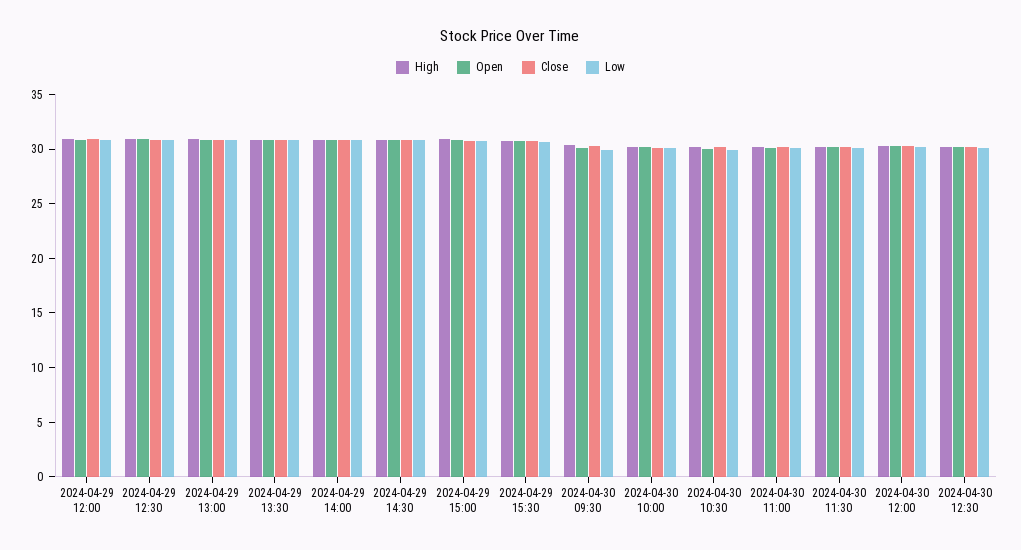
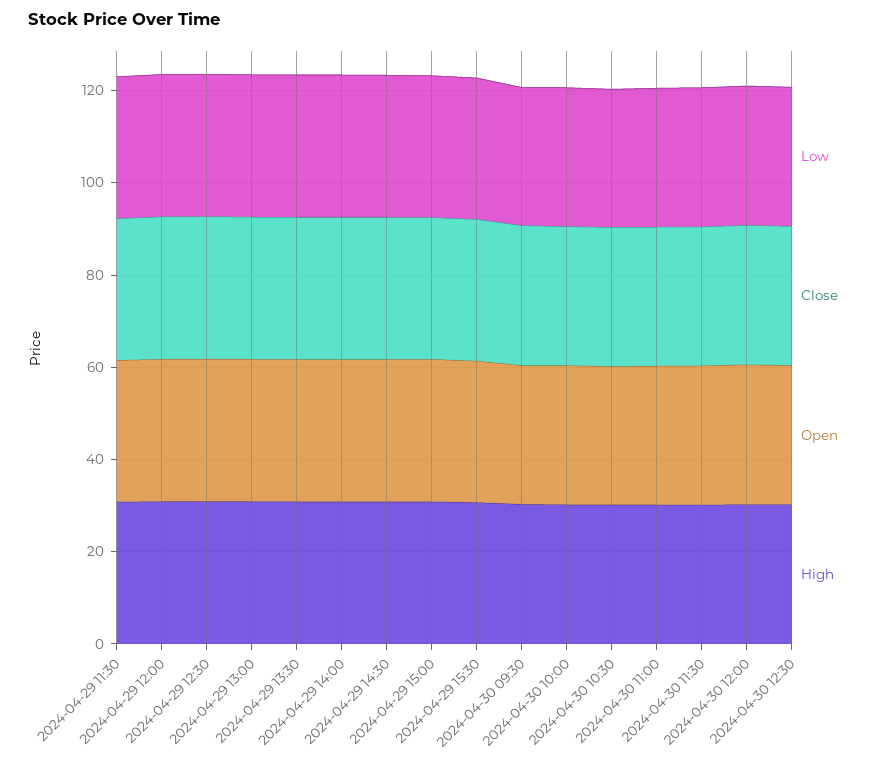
  {
    "High": {
      "2024-04-29 12:00": 31,
      "2024-04-29 12:30": 31,
      "2024-04-29 13:00": 31,
      "2024-04-29 13:30": 31,
      "2024-04-29 14:00": 31,
      "2024-04-29 14:30": 31,
      "2024-04-29 15:00": 31,
      "2024-04-29 15:30": 31,
      "2024-04-30 09:30": 30,
      "2024-04-30 10:00": 30,
      "2024-04-30 10:30": 30,
      "2024-04-30 11:00": 30,
      "2024-04-30 11:30": 30,
      "2024-04-30 12:00": 30,
-     "2024-04-30 12:30": 30
+     "2024-04-30 12:30": 30,
+     "2024-04-29 11:30": 30
    },
    "Open": {
      "2024-04-29 12:00": 31,
      "2024-04-29 12:30": 31,
      "2024-04-29 13:00": 31,
      "2024-04-29 13:30": 31,
      "2024-04-29 14:00": 31,
      "2024-04-29 14:30": 31,
      "2024-04-29 15:00": 31,
      "2024-04-29 15:30": 31,
      "2024-04-30 09:30": 30,
      "2024-04-30 10:00": 30,
      "2024-04-30 10:30": 30,
      "2024-04-30 11:00": 30,
      "2024-04-30 11:30": 30,
      "2024-04-30 12:00": 30,
-     "2024-04-30 12:30": 30
+     "2024-04-30 12:30": 30,
+     "2024-04-29 11:30": 30
    },
    "Close": {
      "2024-04-29 12:00": 31,
      "2024-04-29 12:30": 31,
      "2024-04-29 13:00": 31,
      "2024-04-29 13:30": 31,
      "2024-04-29 14:00": 31,
      "2024-04-29 14:30": 31,
      "2024-04-29 15:00": 31,
      "2024-04-29 15:30": 31,
      "2024-04-30 09:30": 30,
      "2024-04-30 10:00": 30,
      "2024-04-30 10:30": 30,
      "2024-04-30 11:00": 30,
      "2024-04-30 11:30": 30,
      "2024-04-30 12:00": 30,
-     "2024-04-30 12:30": 30
+     "2024-04-30 12:30": 30,
+     "2024-04-29 11:30": 30
    },
    "Low": {
      "2024-04-29 12:00": 31,
      "2024-04-29 12:30": 31,
      "2024-04-29 13:00": 31,
      "2024-04-29 13:30": 31,
      "2024-04-29 14:00": 31,
      "2024-04-29 14:30": 31,
      "2024-04-29 15:00": 31,
      "2024-04-29 15:30": 31,
      "2024-04-30 09:30": 30,
      "2024-04-30 10:00": 30,
      "2024-04-30 10:30": 30,
      "2024-04-30 11:00": 30,
      "2024-04-30 11:30": 30,
      "2024-04-30 12:00": 30,
-     "2024-04-30 12:30": 30
+     "2024-04-30 12:30": 30,
+     "2024-04-29 11:30": 30
    }
  }

